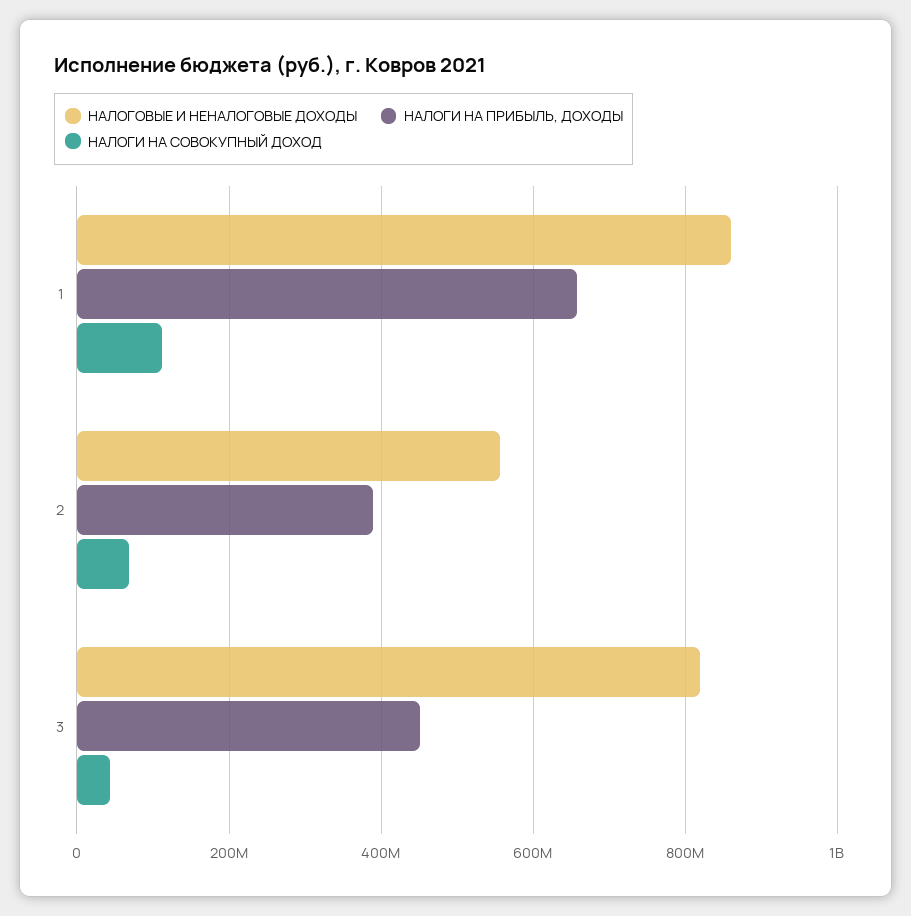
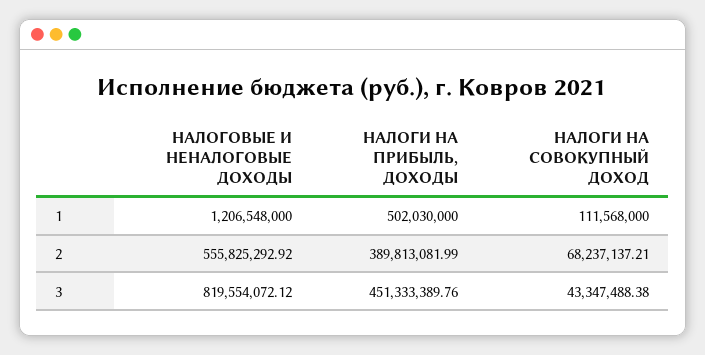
  {
    "НАЛОГОВЫЕ И НЕНАЛОГОВЫЕ ДОХОДЫ": {
-     "1": 860000000,
+     "1": 1206548000,
      "2": 555825292.92,
      "3": 819554072.12
    },
    "НАЛОГИ НА ПРИБЫЛЬ, ДОХОДЫ": {
-     "1": 660000000,
+     "1": 502030000,
      "2": 389813081.99,
      "3": 451333389.76
    },
    "НАЛОГИ НА СОВОКУПНЫЙ ДОХОД": {
      "1": 111568000,
      "2": 68237137.21,
      "3": 43347488.38
    }
  }

